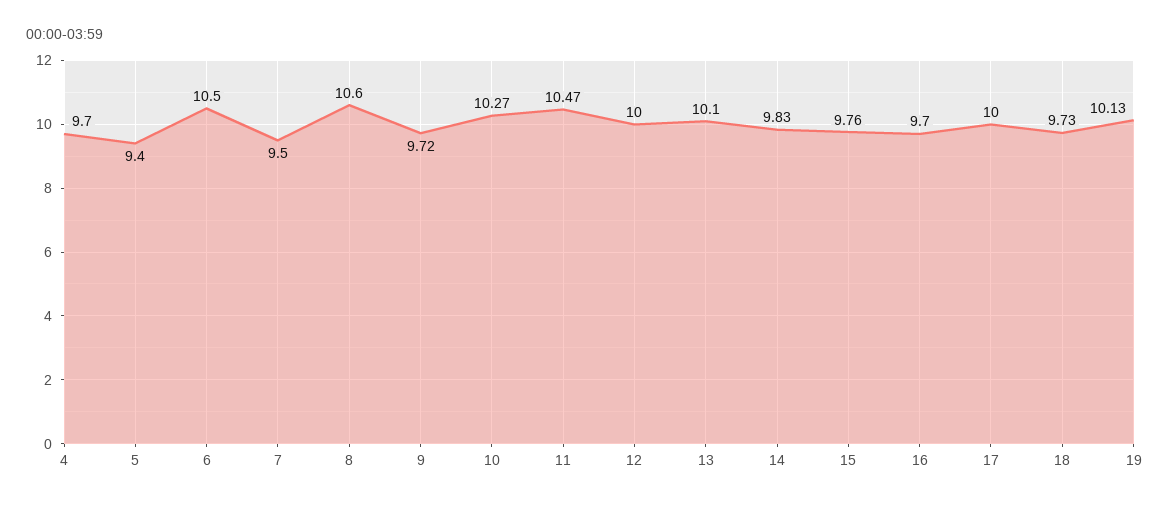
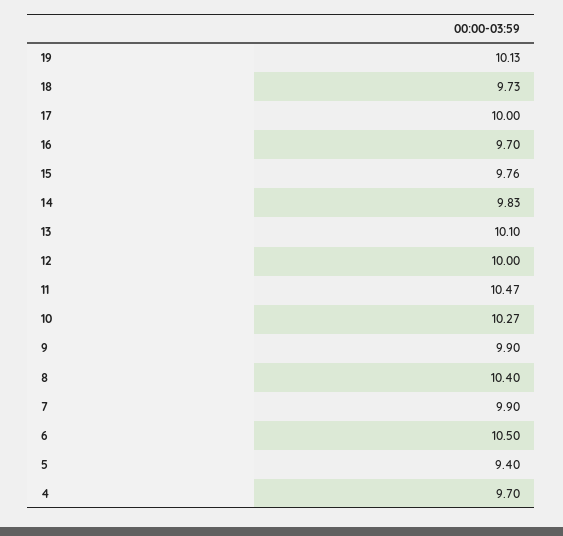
  {
    "4": 9.7,
    "5": 9.4,
    "6": 10.5,
-   "7": 9.5,
+   "7": 9.9,
-   "8": 10.6,
+   "8": 10.4,
-   "9": 9.72,
+   "9": 9.9,
    "10": 10.27,
    "11": 10.47,
    "12": 10,
    "13": 10.1,
    "14": 9.83,
    "15": 9.76,
    "16": 9.7,
    "17": 10,
    "18": 9.73,
    "19": 10.13
  }

